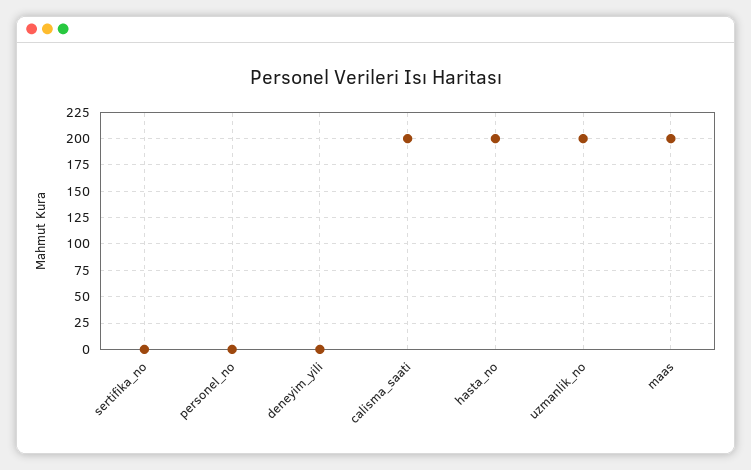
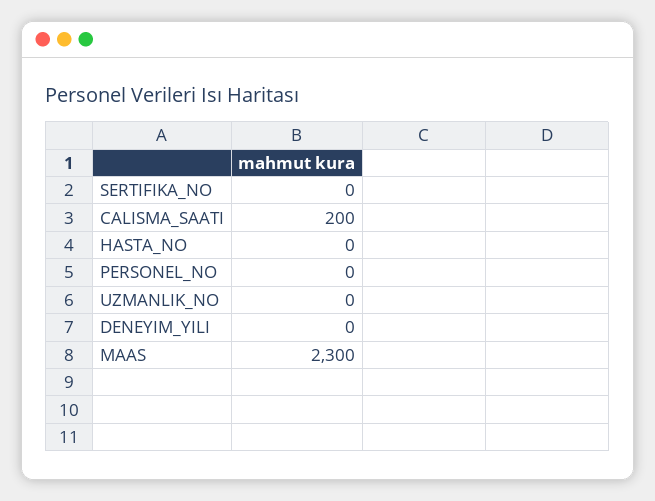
  {
    "sertifika_no": 0,
    "personel_no": 0,
    "deneyim_yili": 0,
    "calisma_saati": 200,
-   "hasta_no": 200,
+   "hasta_no": 0,
-   "uzmanlik_no": 200,
+   "uzmanlik_no": 0,
-   "maas": 200
+   "maas": 2300
  }

